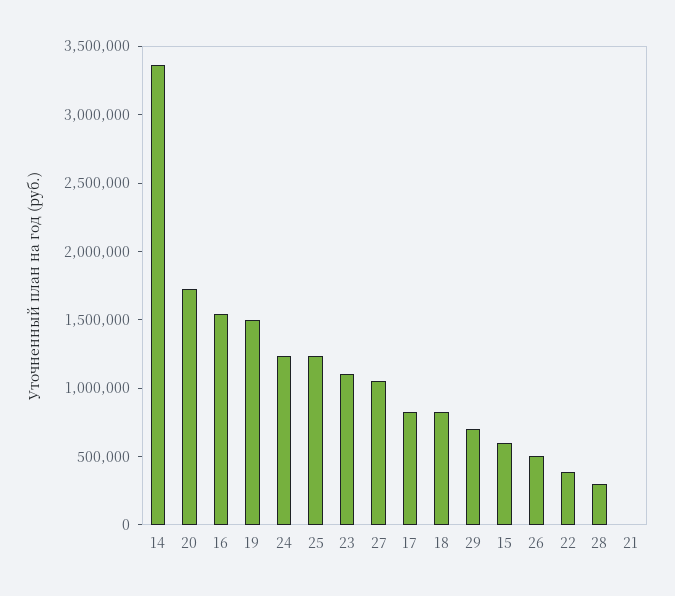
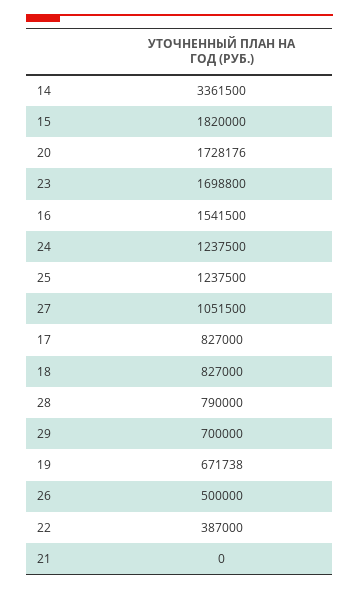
  {
    "14": 3361500,
    "20": 1728176,
    "16": 1541500,
-   "19": 1500000,
+   "19": 671738,
    "24": 1237500,
    "25": 1237500,
-   "23": 1100000,
+   "23": 1698800,
    "27": 1051500,
    "17": 827000,
    "18": 827000,
    "29": 700000,
-   "15": 600000,
+   "15": 1820000,
    "26": 500000,
    "22": 387000,
-   "28": 300000,
+   "28": 790000,
    "21": 0
  }

